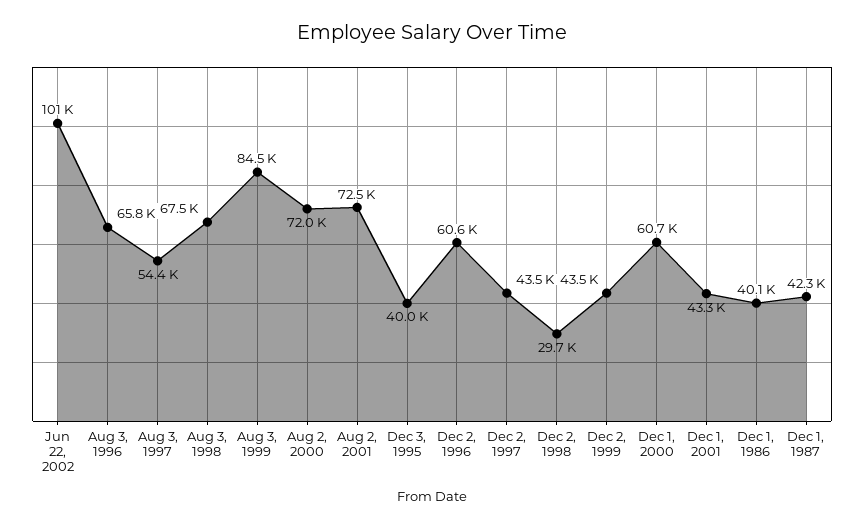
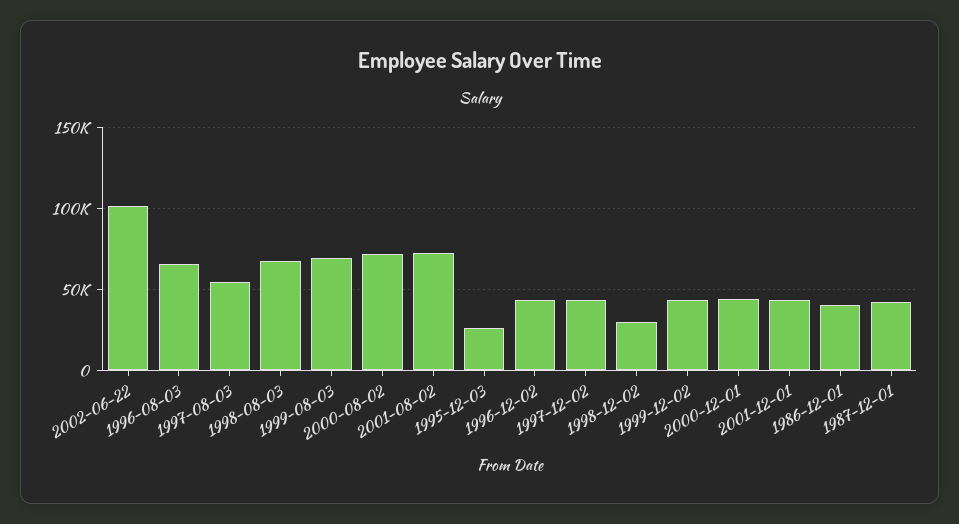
  {
    "Jun 22, 2002": 101000,
    "Aug 3, 1996": 65800,
    "Aug 3, 1997": 54400,
    "Aug 3, 1998": 67500,
-   "Aug 3, 1999": 84500,
+   "Aug 3, 1999": 70000,
    "Aug 2, 2000": 72000,
    "Aug 2, 2001": 72500,
-   "Dec 3, 1995": 40000,
+   "Dec 3, 1995": 25000,
-   "Dec 2, 1996": 60600,
+   "Dec 2, 1996": 45000,
    "Dec 2, 1997": 43500,
    "Dec 2, 1998": 29700,
    "Dec 2, 1999": 43500,
-   "Dec 1, 2000": 60700,
+   "Dec 1, 2000": 45000,
    "Dec 1, 2001": 43300,
    "Dec 1, 1986": 40100,
    "Dec 1, 1987": 42300
  }

